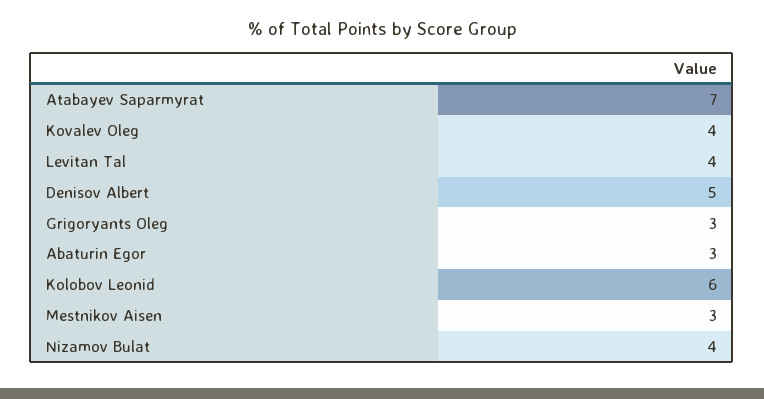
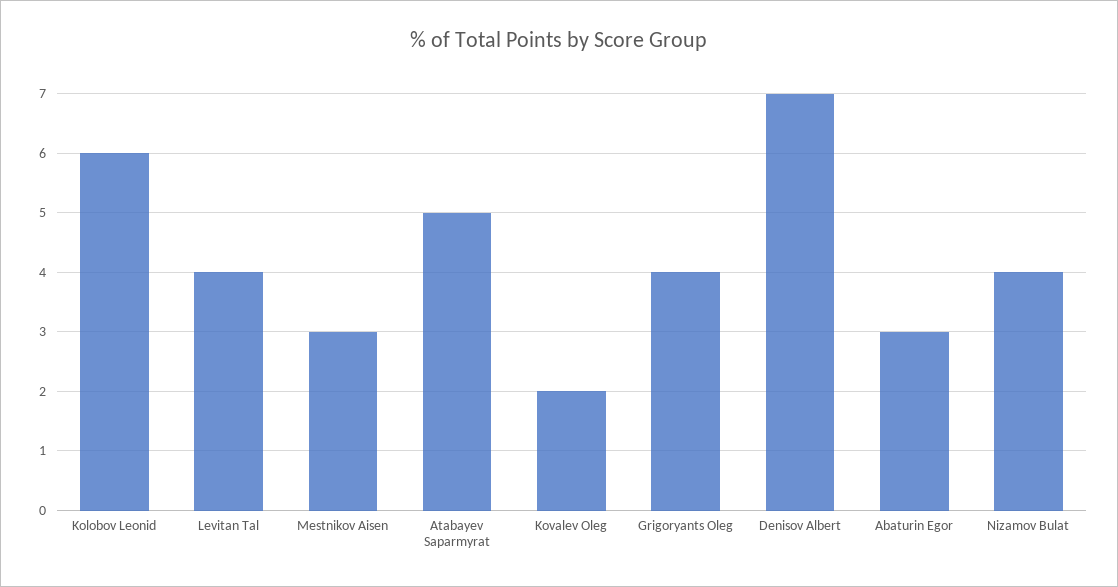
  {
-   "Atabayev Saparmyrat": 7,
+   "Atabayev Saparmyrat": 5,
-   "Kovalev Oleg": 4,
+   "Kovalev Oleg": 2,
    "Levitan Tal": 4,
-   "Denisov Albert": 5,
+   "Denisov Albert": 7,
-   "Grigoryants Oleg": 3,
+   "Grigoryants Oleg": 4,
    "Abaturin Egor": 3,
    "Kolobov Leonid": 6,
    "Mestnikov Aisen": 3,
    "Nizamov Bulat": 4
  }

